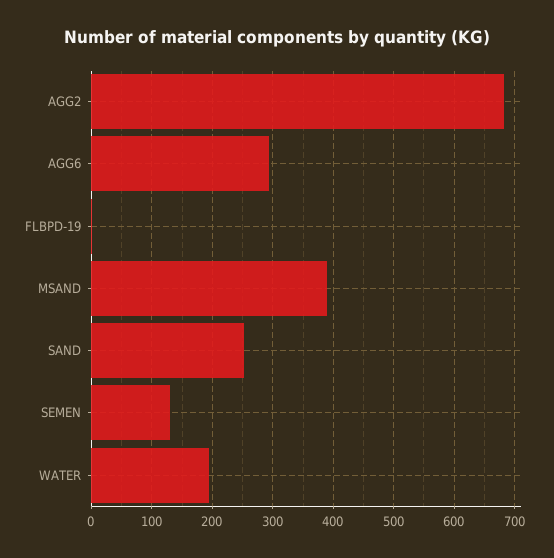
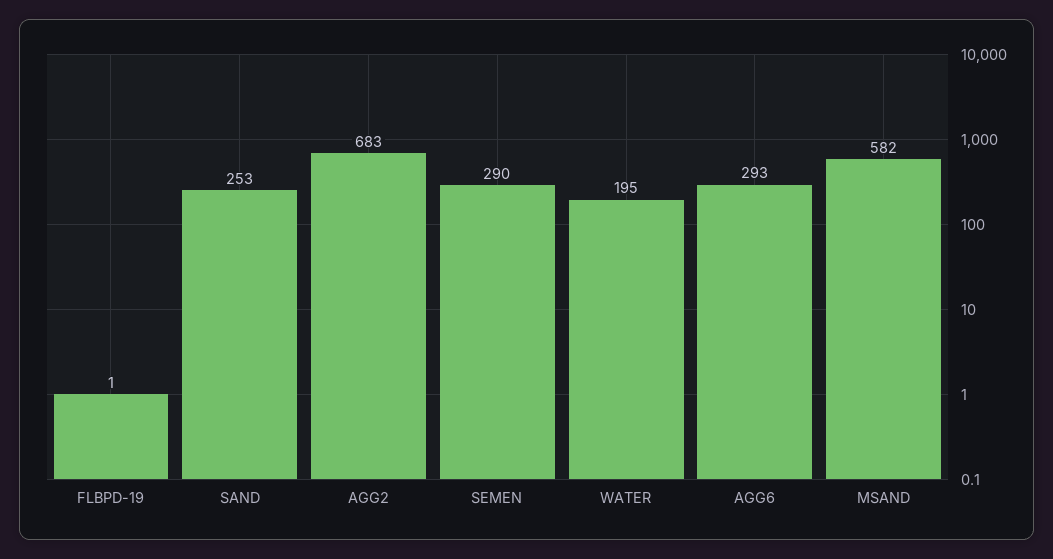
  {
    "AGG2": 683,
    "AGG6": 293,
    "FLBPD-19": 1,
-   "MSAND": 390,
+   "MSAND": 582,
    "SAND": 253,
-   "SEMEN": 130,
+   "SEMEN": 290,
    "WATER": 195
  }

